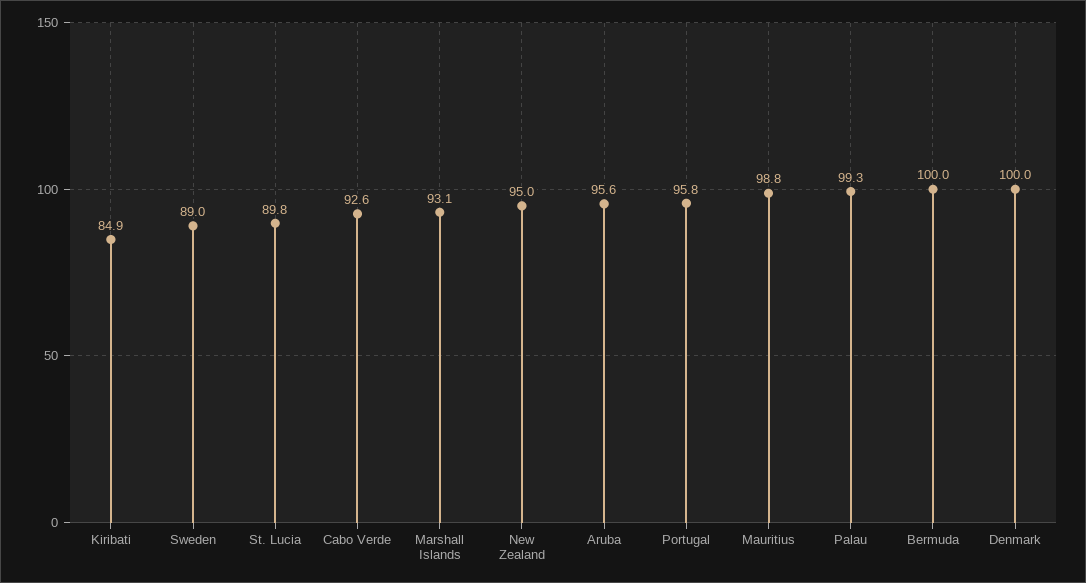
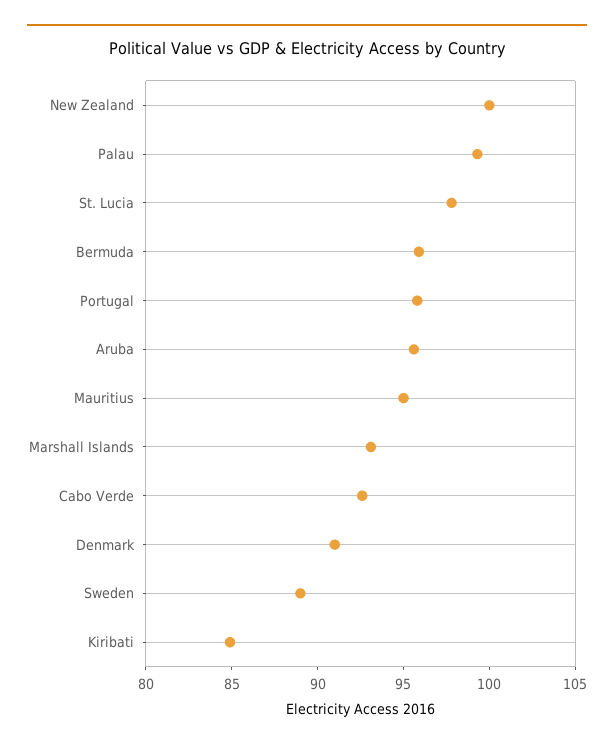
  {
    "Kiribati": 84.9,
    "Sweden": 89,
-   "St. Lucia": 89.8,
+   "St. Lucia": 98,
    "Cabo Verde": 92.6,
    "Marshall Islands": 93.1,
-   "New Zealand": 95,
+   "New Zealand": 100,
    "Aruba": 95.6,
    "Portugal": 95.8,
-   "Mauritius": 98.8,
+   "Mauritius": 95,
    "Palau": 99.3,
-   "Bermuda": 100,
+   "Bermuda": 96,
-   "Denmark": 100
+   "Denmark": 91
  }

